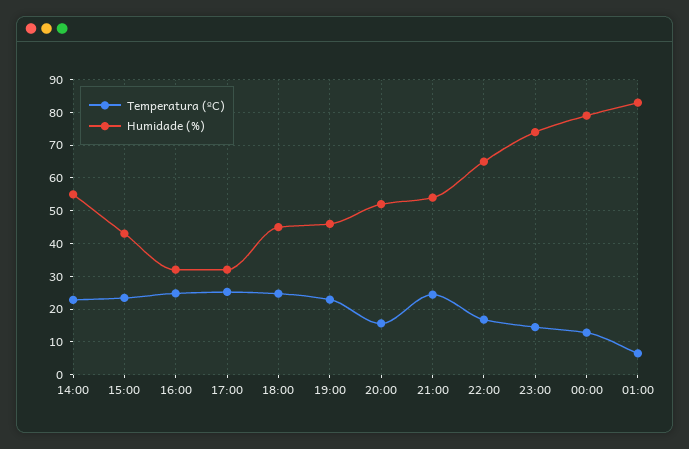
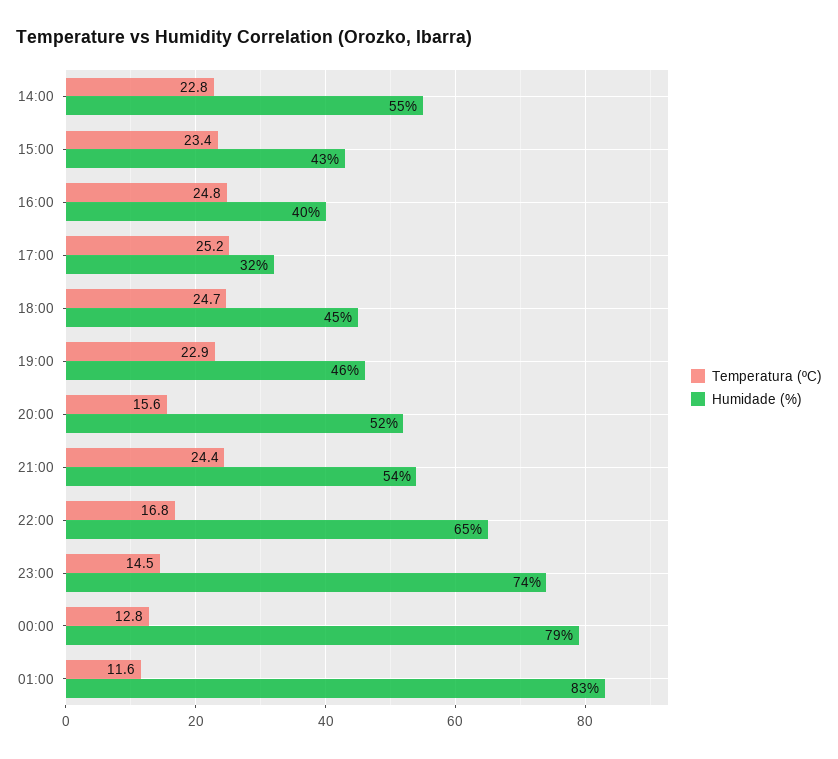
  {
    "Temperatura (ºC)": {
      "14:00": 22.8,
      "15:00": 23.4,
      "16:00": 24.8,
      "17:00": 25.2,
      "18:00": 24.7,
      "19:00": 22.9,
      "20:00": 15.6,
      "21:00": 24.4,
      "22:00": 16.8,
      "23:00": 14.5,
      "00:00": 12.8,
-     "01:00": 6
+     "01:00": 11.6
    },
    "Humidade (%)": {
      "14:00": 55,
      "15:00": 43,
-     "16:00": 32,
+     "16:00": 40,
      "17:00": 32,
      "18:00": 45,
      "19:00": 46,
      "20:00": 52,
      "21:00": 54,
      "22:00": 65,
      "23:00": 74,
      "00:00": 79,
      "01:00": 83
    }
  }

